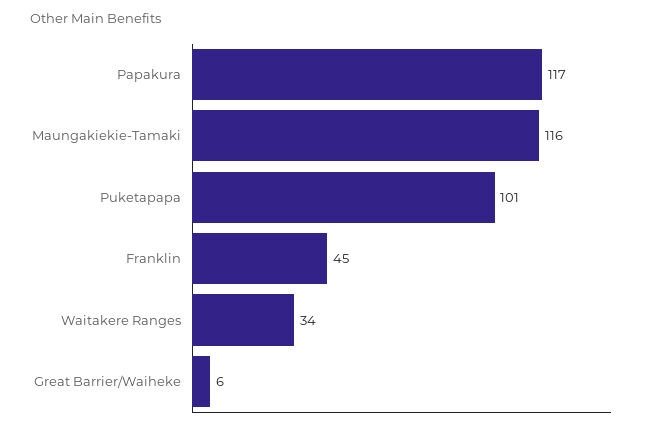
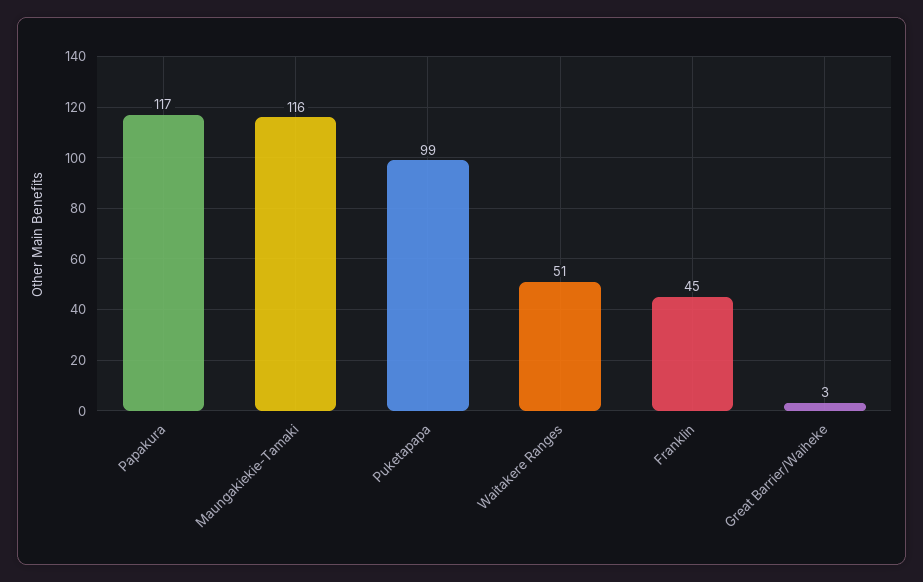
  {
    "Papakura": 117,
    "Maungakiekie-Tamaki": 116,
-   "Puketapapa": 101,
+   "Puketapapa": 99,
    "Franklin": 45,
-   "Waitakere Ranges": 34,
+   "Waitakere Ranges": 51,
-   "Great Barrier/Waiheke": 6
+   "Great Barrier/Waiheke": 3
  }

